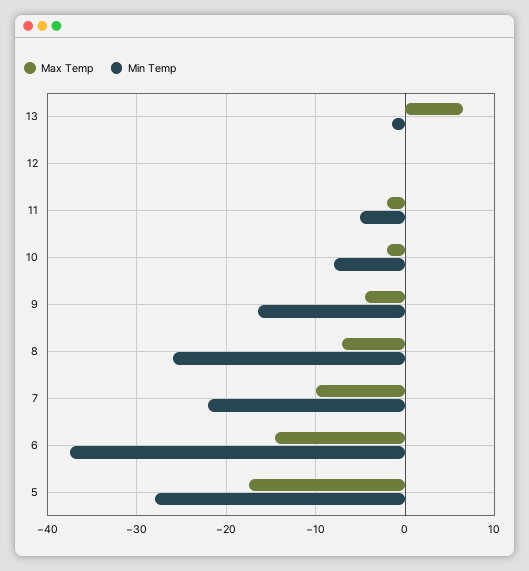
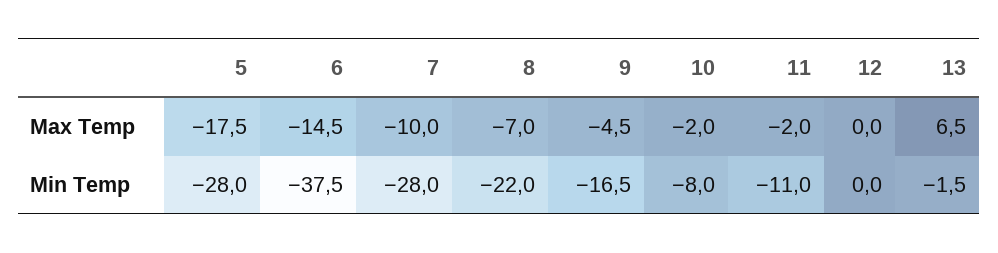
  {
    "Max Temp": {
      "13": 6.5,
      "12": 0,
      "11": -2,
      "10": -2,
      "9": -4.5,
      "8": -7,
      "7": -10,
      "6": -14.5,
      "5": -17.5
    },
    "Min Temp": {
      "13": -1.5,
      "12": 0,
-     "11": -5,
+     "11": -11,
      "10": -8,
      "9": -16.5,
-     "8": -26,
+     "8": -22,
-     "7": -22,
+     "7": -28,
      "6": -37.5,
      "5": -28
    }
  }

